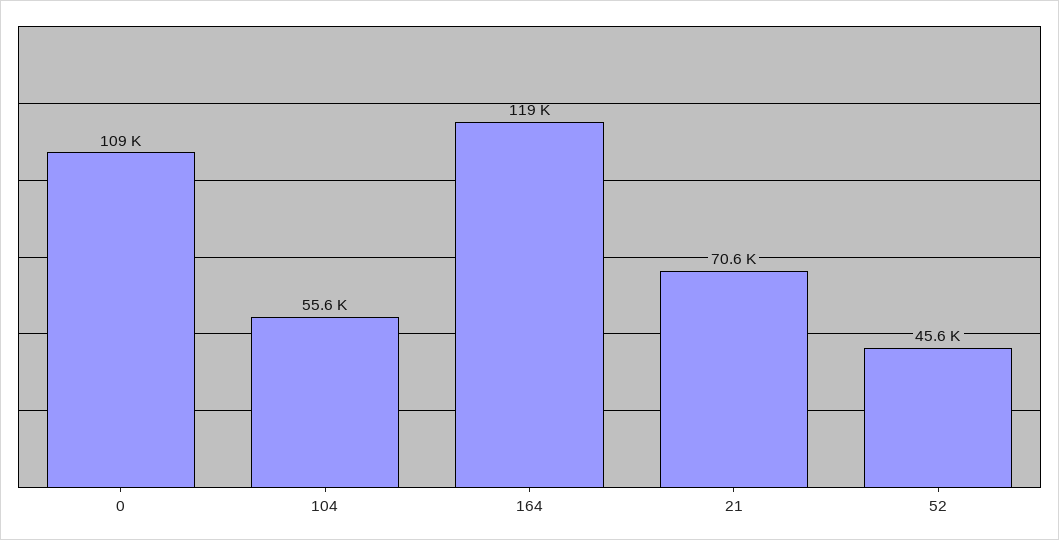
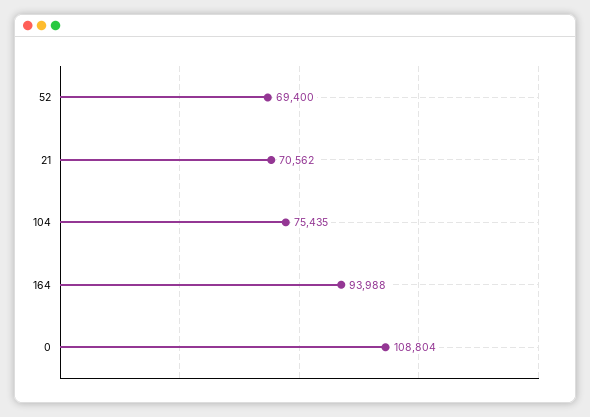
  {
    "0": 108804,
-   "104": 55600,
+   "104": 75435,
-   "164": 119000,
+   "164": 93988,
    "21": 70562,
-   "52": 45600
+   "52": 69400
  }

